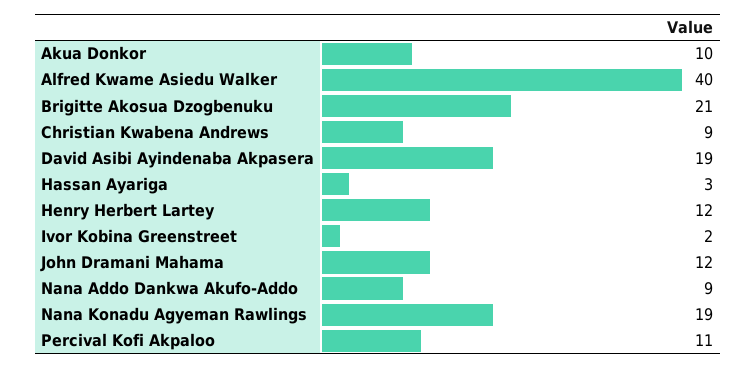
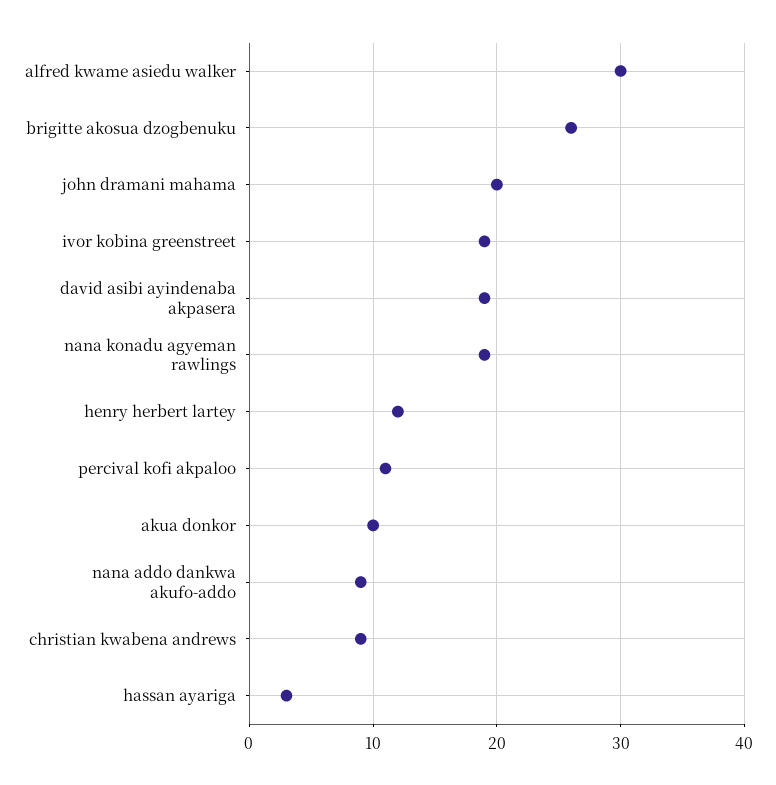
  {
    "Akua Donkor": 10,
-   "Alfred Kwame Asiedu Walker": 40,
+   "Alfred Kwame Asiedu Walker": 30,
-   "Brigitte Akosua Dzogbenuku": 21,
+   "Brigitte Akosua Dzogbenuku": 26,
    "Christian Kwabena Andrews": 9,
    "David Asibi Ayindenaba Akpasera": 19,
    "Hassan Ayariga": 3,
    "Henry Herbert Lartey": 12,
-   "Ivor Kobina Greenstreet": 2,
+   "Ivor Kobina Greenstreet": 19,
-   "John Dramani Mahama": 12,
+   "John Dramani Mahama": 20,
    "Nana Addo Dankwa Akufo-Addo": 9,
    "Nana Konadu Agyeman Rawlings": 19,
    "Percival Kofi Akpaloo": 11
  }

